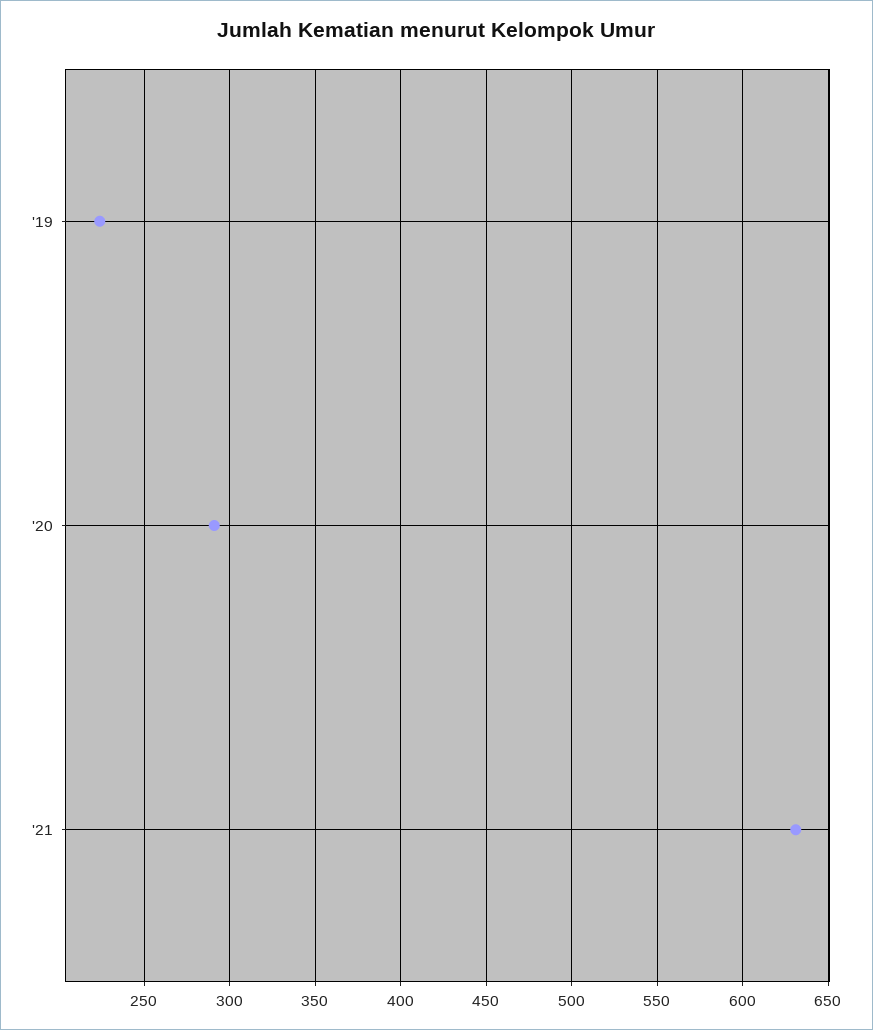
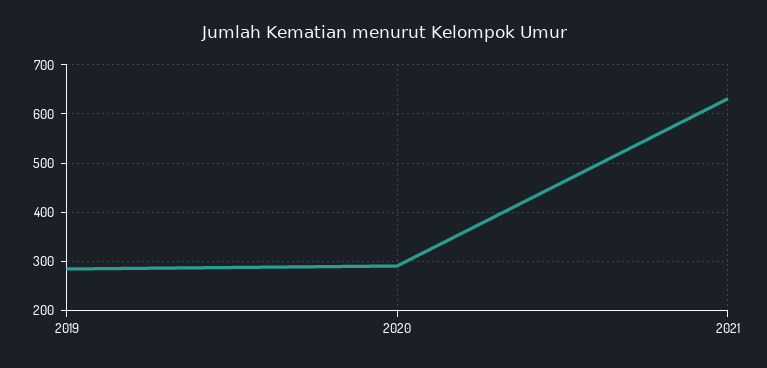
  {
-   "'19": 225,
+   "'19": 280,
    "'20": 290,
    "'21": 630
  }

